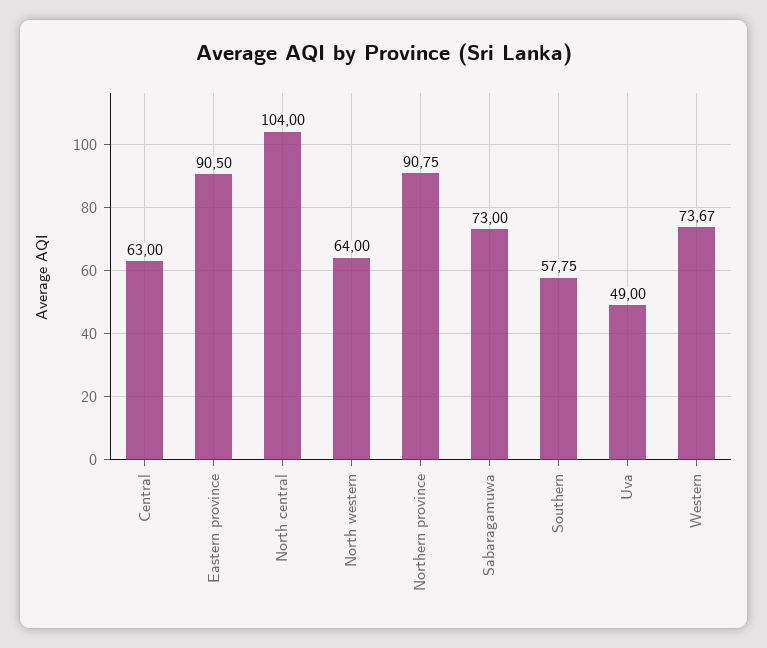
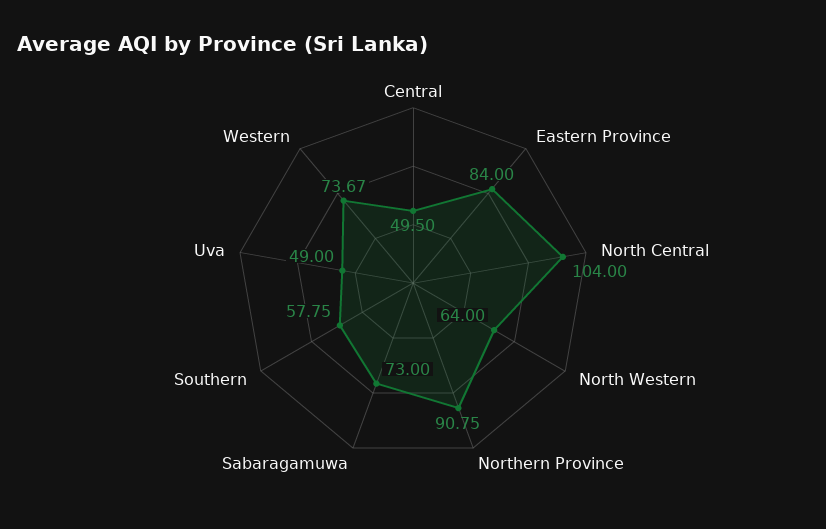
  {
-   "Central": 63,
+   "Central": 49.5,
-   "Eastern province": 90.5,
+   "Eastern province": 84,
    "North central": 104,
    "North western": 64,
    "Northern province": 90.75,
    "Sabaragamuwa": 73,
    "Southern": 57.75,
    "Uva": 49,
    "Western": 73.67
  }

